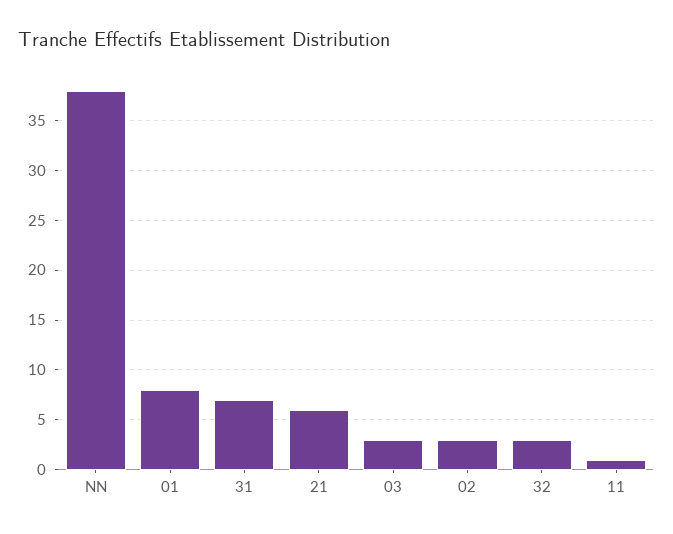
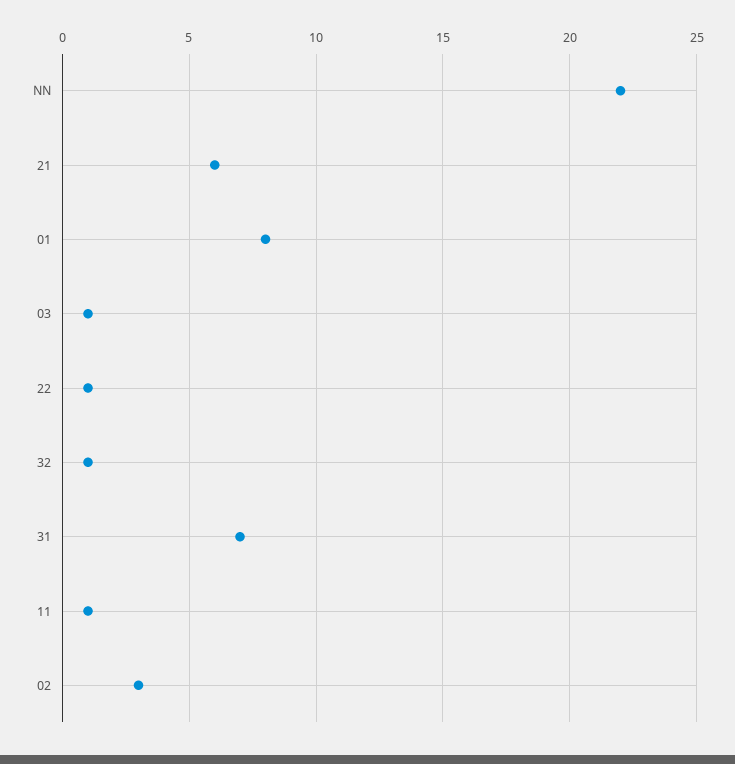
  {
-   "NN": 38,
+   "NN": 22,
    "01": 8,
    "31": 7,
    "21": 6,
-   "03": 3,
+   "03": 1,
    "02": 3,
-   "32": 3,
+   "32": 1,
-   "11": 1
+   "11": 1,
+   "22": 1
  }

